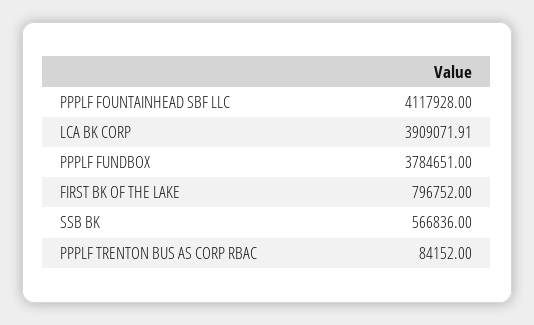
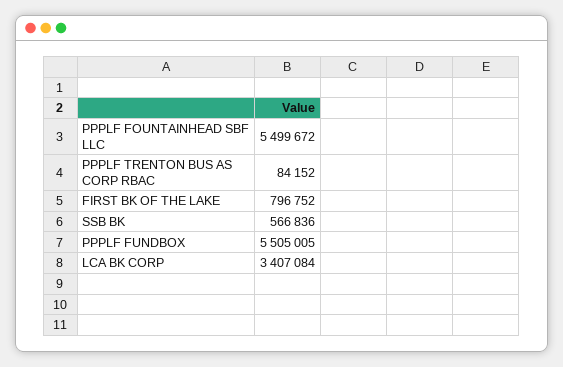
  {
-   "PPPLF FOUNTAINHEAD SBF LLC": 4117928,
+   "PPPLF FOUNTAINHEAD SBF LLC": 5499672,
-   "LCA BK CORP": 3909071.91,
+   "LCA BK CORP": 3407084,
-   "PPPLF FUNDBOX": 3784651,
+   "PPPLF FUNDBOX": 5505005,
    "FIRST BK OF THE LAKE": 796752,
    "SSB BK": 566836,
    "PPPLF TRENTON BUS AS CORP RBAC": 84152
  }

